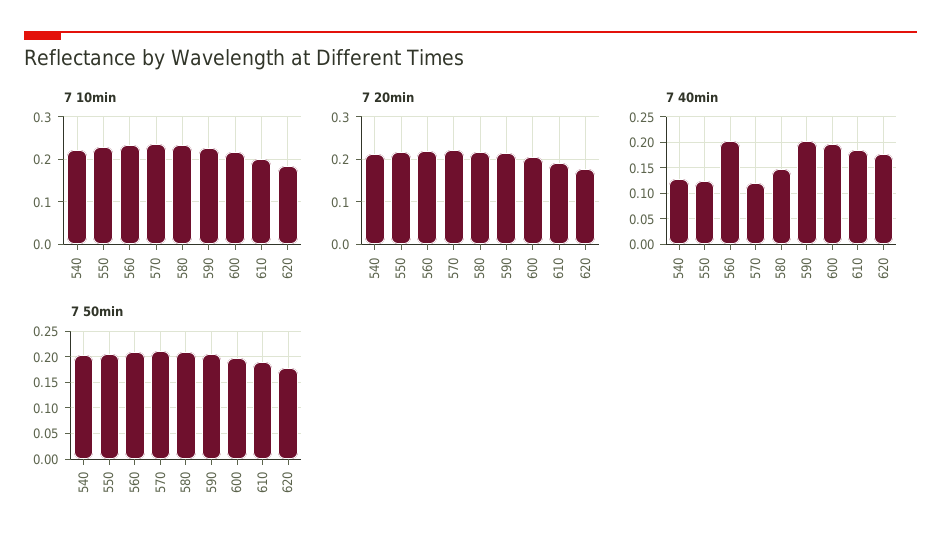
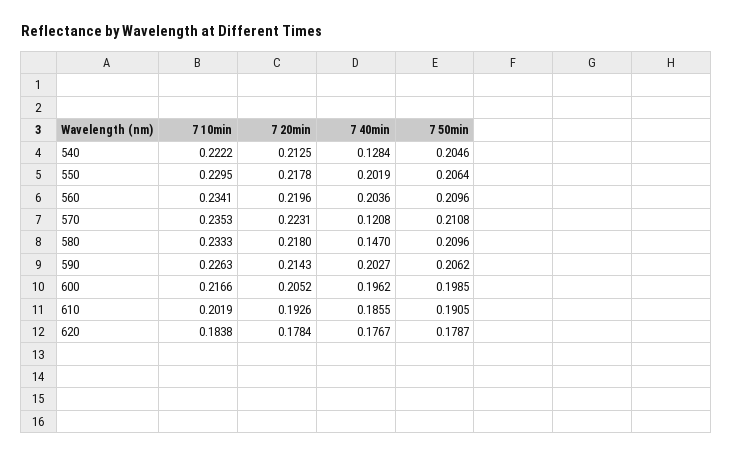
  {
    "7 10min": {
      "540": 0.2222,
      "550": 0.2295,
      "560": 0.2341,
      "570": 0.2353,
      "580": 0.2333,
      "590": 0.2263,
      "600": 0.2166,
      "610": 0.2019,
      "620": 0.1838
    },
    "7 20min": {
      "540": 0.2125,
      "550": 0.2178,
      "560": 0.2196,
      "570": 0.2231,
      "580": 0.218,
      "590": 0.2143,
      "600": 0.2052,
      "610": 0.1926,
      "620": 0.1784
    },
    "7 40min": {
      "540": 0.1284,
-     "550": 0.125,
+     "550": 0.2019,
      "560": 0.2036,
      "570": 0.1208,
      "580": 0.147,
      "590": 0.2027,
      "600": 0.1962,
      "610": 0.1855,
      "620": 0.1767
    },
    "7 50min": {
      "540": 0.2046,
      "550": 0.2064,
      "560": 0.2096,
      "570": 0.2108,
      "580": 0.2096,
      "590": 0.2062,
      "600": 0.1985,
      "610": 0.1905,
      "620": 0.1787
    }
  }

